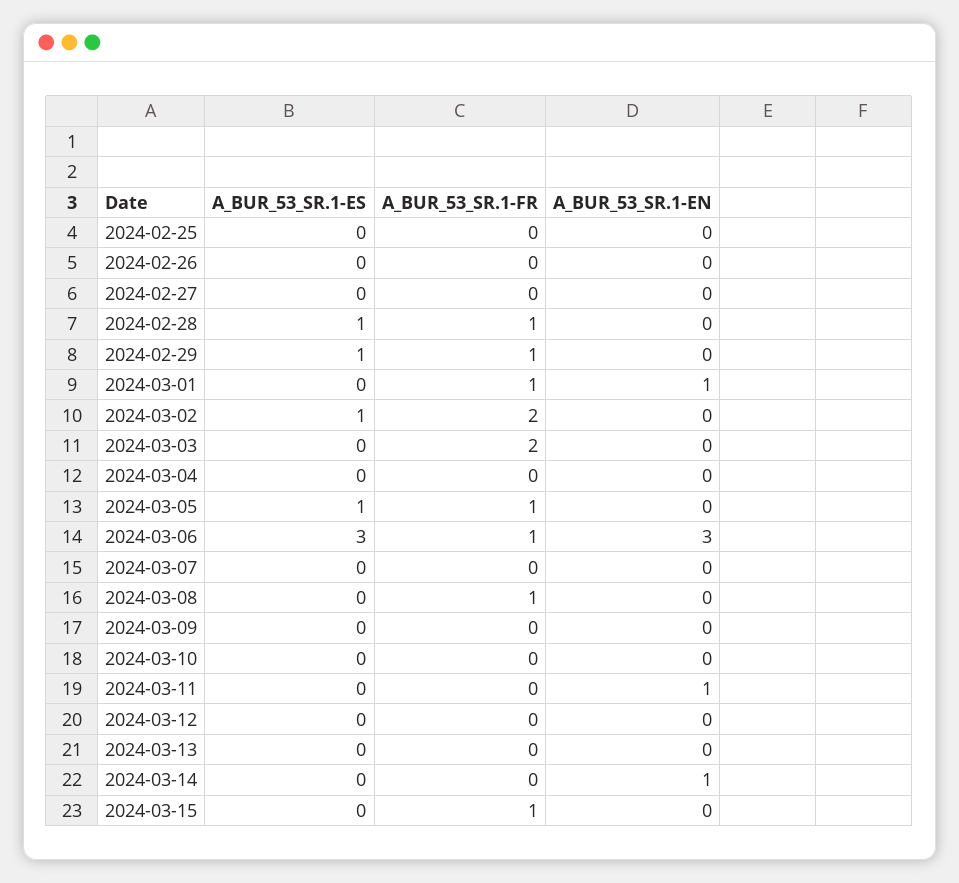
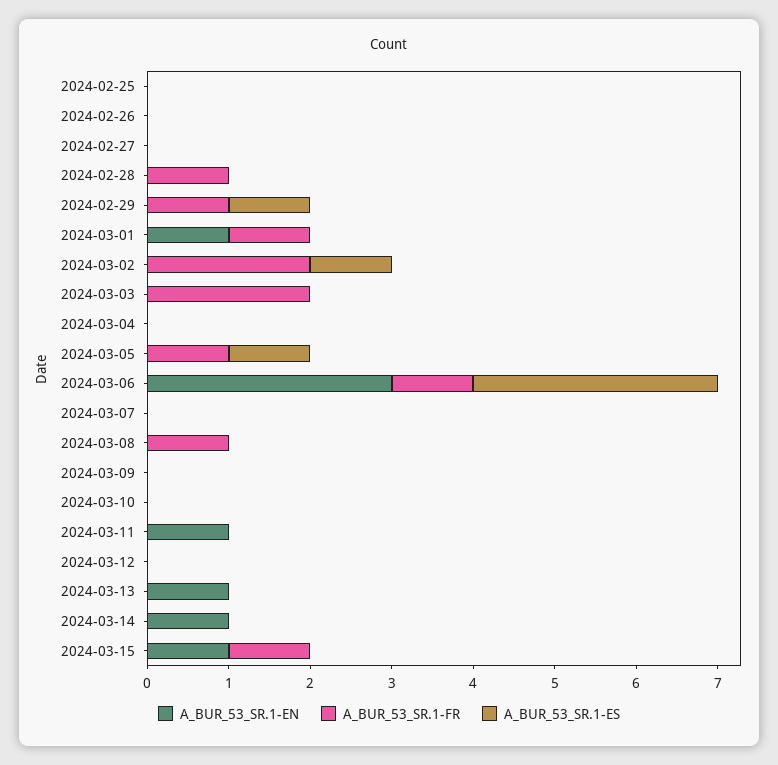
  {
    "A_BUR_53_SR.1-ES": {
      "2024-02-25": 0,
      "2024-02-26": 0,
      "2024-02-27": 0,
-     "2024-02-28": 1,
+     "2024-02-28": 0,
      "2024-02-29": 1,
      "2024-03-01": 0,
      "2024-03-02": 1,
      "2024-03-03": 0,
      "2024-03-04": 0,
      "2024-03-05": 1,
      "2024-03-06": 3,
      "2024-03-07": 0,
      "2024-03-08": 0,
      "2024-03-09": 0,
      "2024-03-10": 0,
      "2024-03-11": 0,
      "2024-03-12": 0,
      "2024-03-13": 0,
      "2024-03-14": 0,
      "2024-03-15": 0
    },
    "A_BUR_53_SR.1-FR": {
      "2024-02-25": 0,
      "2024-02-26": 0,
      "2024-02-27": 0,
      "2024-02-28": 1,
      "2024-02-29": 1,
      "2024-03-01": 1,
      "2024-03-02": 2,
      "2024-03-03": 2,
      "2024-03-04": 0,
      "2024-03-05": 1,
      "2024-03-06": 1,
      "2024-03-07": 0,
      "2024-03-08": 1,
      "2024-03-09": 0,
      "2024-03-10": 0,
      "2024-03-11": 0,
      "2024-03-12": 0,
      "2024-03-13": 0,
      "2024-03-14": 0,
      "2024-03-15": 1
    },
    "A_BUR_53_SR.1-EN": {
      "2024-02-25": 0,
      "2024-02-26": 0,
      "2024-02-27": 0,
      "2024-02-28": 0,
      "2024-02-29": 0,
      "2024-03-01": 1,
      "2024-03-02": 0,
      "2024-03-03": 0,
      "2024-03-04": 0,
      "2024-03-05": 0,
      "2024-03-06": 3,
      "2024-03-07": 0,
      "2024-03-08": 0,
      "2024-03-09": 0,
      "2024-03-10": 0,
      "2024-03-11": 1,
      "2024-03-12": 0,
-     "2024-03-13": 0,
+     "2024-03-13": 1,
      "2024-03-14": 1,
-     "2024-03-15": 0
+     "2024-03-15": 1
    }
  }

